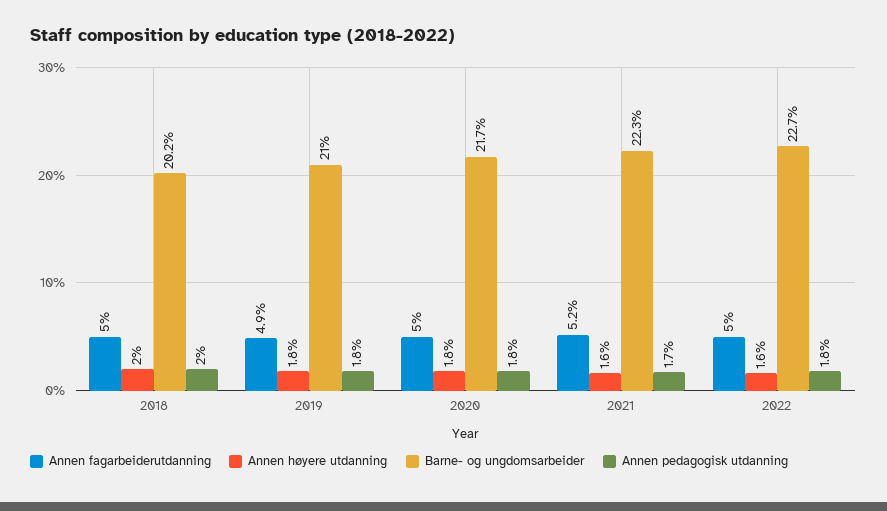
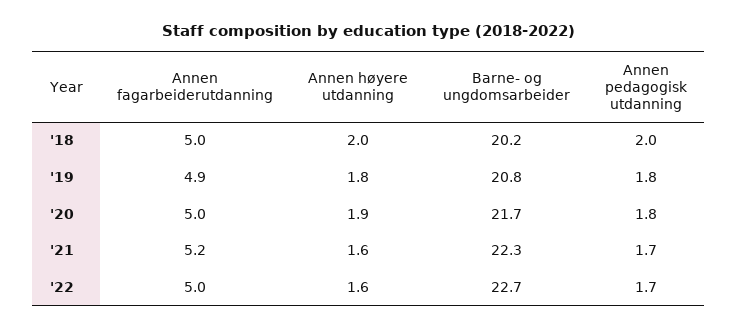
  {
    "Annen fagarbeiderutdanning": {
      "2018": 5,
      "2019": 4.9,
      "2020": 5,
      "2021": 5.2,
      "2022": 5
    },
    "Annen høyere utdanning": {
      "2018": 2,
      "2019": 1.8,
-     "2020": 1.8,
+     "2020": 1.9,
      "2021": 1.6,
      "2022": 1.6
    },
    "Barne- og ungdomsarbeider": {
      "2018": 20.2,
-     "2019": 21,
+     "2019": 20.8,
      "2020": 21.7,
      "2021": 22.3,
      "2022": 22.7
    },
    "Annen pedagogisk utdanning": {
      "2018": 2,
      "2019": 1.8,
      "2020": 1.8,
      "2021": 1.7,
-     "2022": 1.8
+     "2022": 1.7
    }
  }

